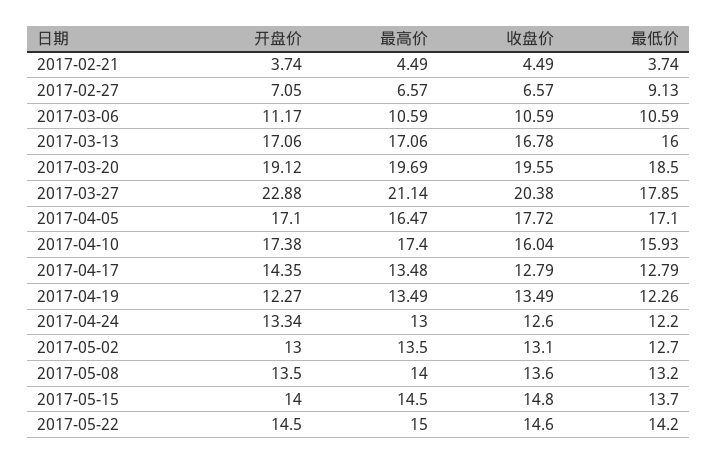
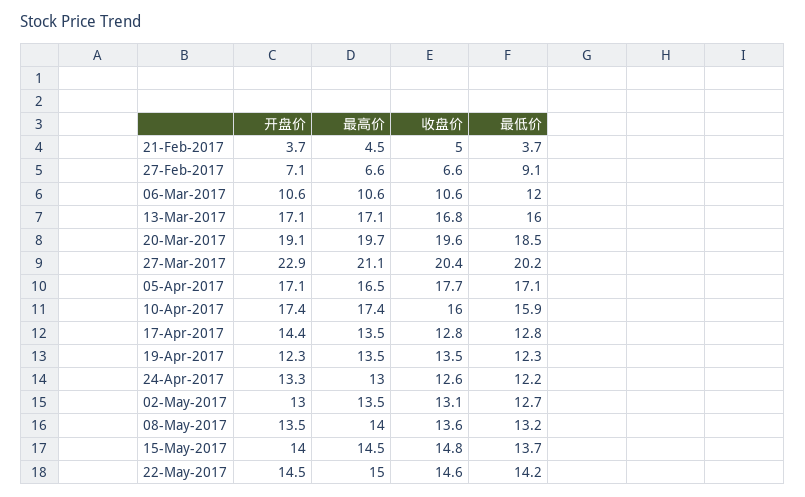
  {
    "开盘价": {
      "2017-02-21": 3.74,
      "2017-02-27": 7.05,
-     "2017-03-06": 11.17,
+     "2017-03-06": 10.6,
      "2017-03-13": 17.06,
      "2017-03-20": 19.12,
      "2017-03-27": 22.88,
      "2017-04-05": 17.1,
      "2017-04-10": 17.38,
      "2017-04-17": 14.35,
      "2017-04-19": 12.27,
      "2017-04-24": 13.34,
      "2017-05-02": 13,
      "2017-05-08": 13.5,
      "2017-05-15": 14,
      "2017-05-22": 14.5
    },
    "最高价": {
      "2017-02-21": 4.49,
      "2017-02-27": 6.57,
      "2017-03-06": 10.59,
      "2017-03-13": 17.06,
      "2017-03-20": 19.69,
      "2017-03-27": 21.14,
      "2017-04-05": 16.47,
      "2017-04-10": 17.4,
      "2017-04-17": 13.48,
      "2017-04-19": 13.49,
      "2017-04-24": 13,
      "2017-05-02": 13.5,
      "2017-05-08": 14,
      "2017-05-15": 14.5,
      "2017-05-22": 15
    },
    "收盘价": {
-     "2017-02-21": 4.49,
+     "2017-02-21": 5,
      "2017-02-27": 6.57,
      "2017-03-06": 10.59,
      "2017-03-13": 16.78,
      "2017-03-20": 19.55,
      "2017-03-27": 20.38,
      "2017-04-05": 17.72,
      "2017-04-10": 16.04,
      "2017-04-17": 12.79,
      "2017-04-19": 13.49,
      "2017-04-24": 12.6,
      "2017-05-02": 13.1,
      "2017-05-08": 13.6,
      "2017-05-15": 14.8,
      "2017-05-22": 14.6
    },
    "最低价": {
      "2017-02-21": 3.74,
      "2017-02-27": 9.13,
-     "2017-03-06": 10.59,
+     "2017-03-06": 12,
      "2017-03-13": 16,
      "2017-03-20": 18.5,
-     "2017-03-27": 17.85,
+     "2017-03-27": 20.2,
      "2017-04-05": 17.1,
      "2017-04-10": 15.93,
      "2017-04-17": 12.79,
      "2017-04-19": 12.26,
      "2017-04-24": 12.2,
      "2017-05-02": 12.7,
      "2017-05-08": 13.2,
      "2017-05-15": 13.7,
      "2017-05-22": 14.2
    }
  }

